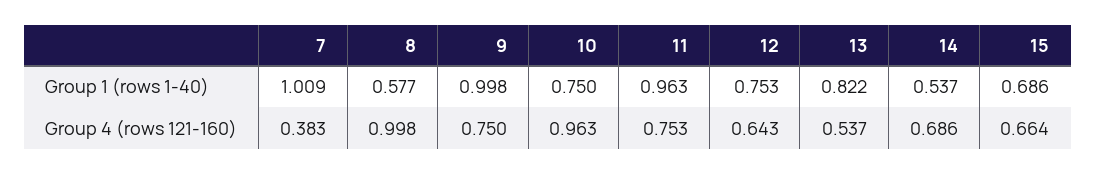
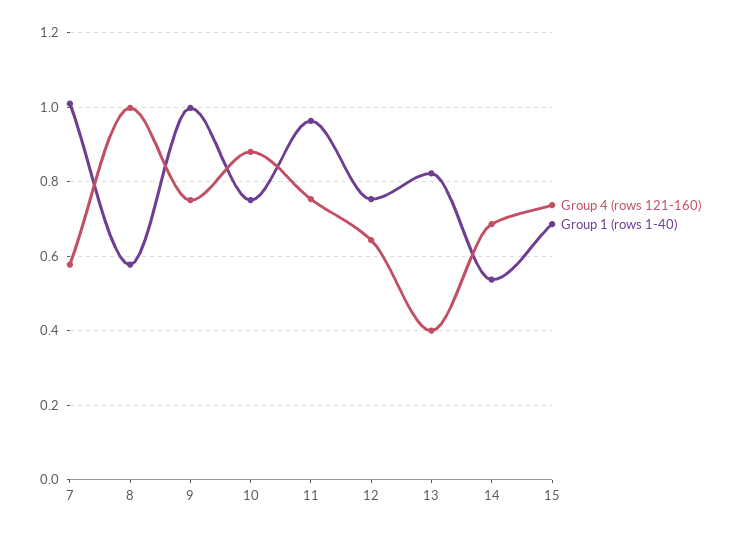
  {
    "Group 1 (rows 1-40)": {
      "7": 1.009,
      "8": 0.577,
      "9": 0.998,
      "10": 0.75,
      "11": 0.963,
      "12": 0.753,
      "13": 0.822,
      "14": 0.537,
      "15": 0.686
    },
    "Group 4 (rows 121-160)": {
-     "7": 0.383,
+     "7": 0.58,
      "8": 0.998,
      "9": 0.75,
-     "10": 0.963,
+     "10": 0.88,
      "11": 0.753,
      "12": 0.643,
-     "13": 0.537,
+     "13": 0.4,
      "14": 0.686,
-     "15": 0.664
+     "15": 0.74
    }
  }

